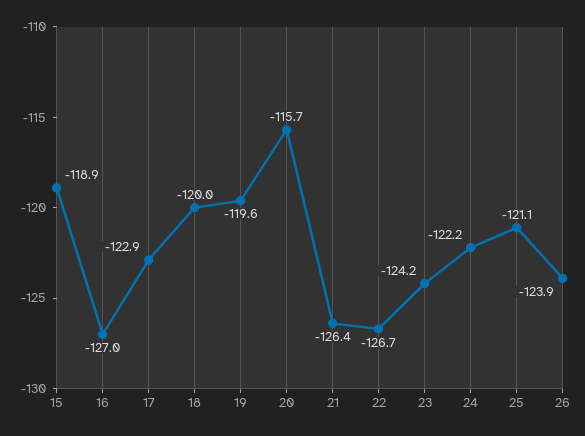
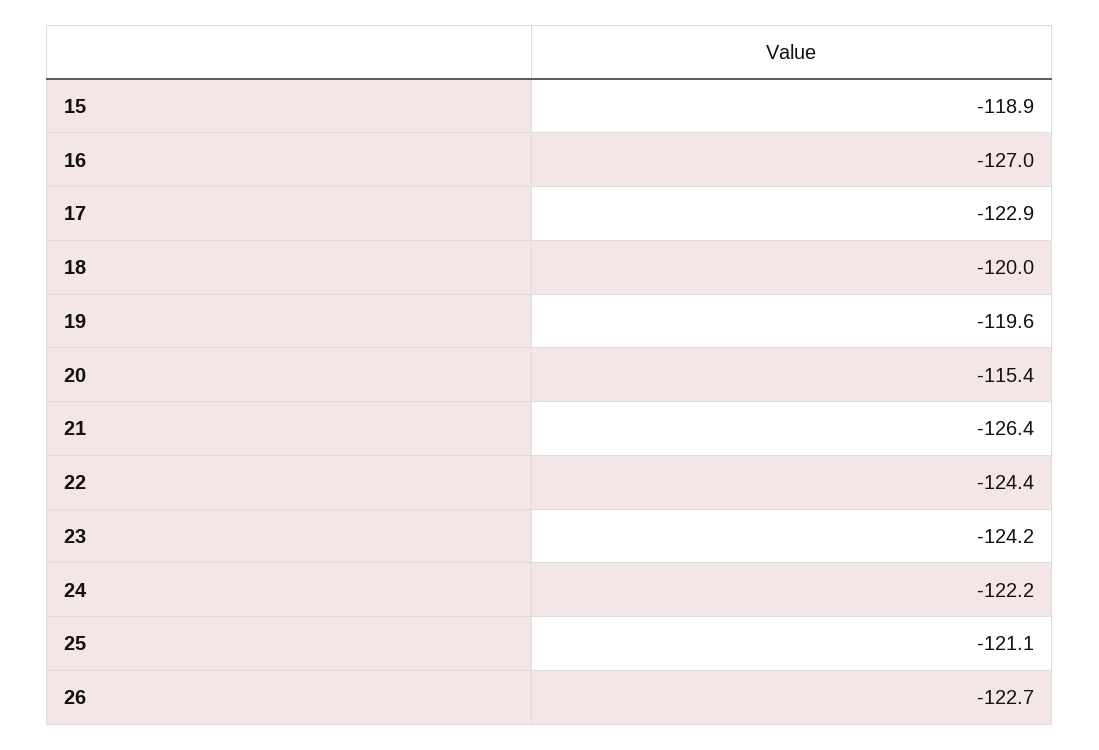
  {
    "15": -118.9,
    "16": -127,
    "17": -122.9,
    "18": -120,
    "19": -119.6,
-   "20": -115.7,
+   "20": -115.4,
    "21": -126.4,
-   "22": -126.7,
+   "22": -124.4,
    "23": -124.2,
    "24": -122.2,
    "25": -121.1,
-   "26": -123.9
+   "26": -122.7
  }

